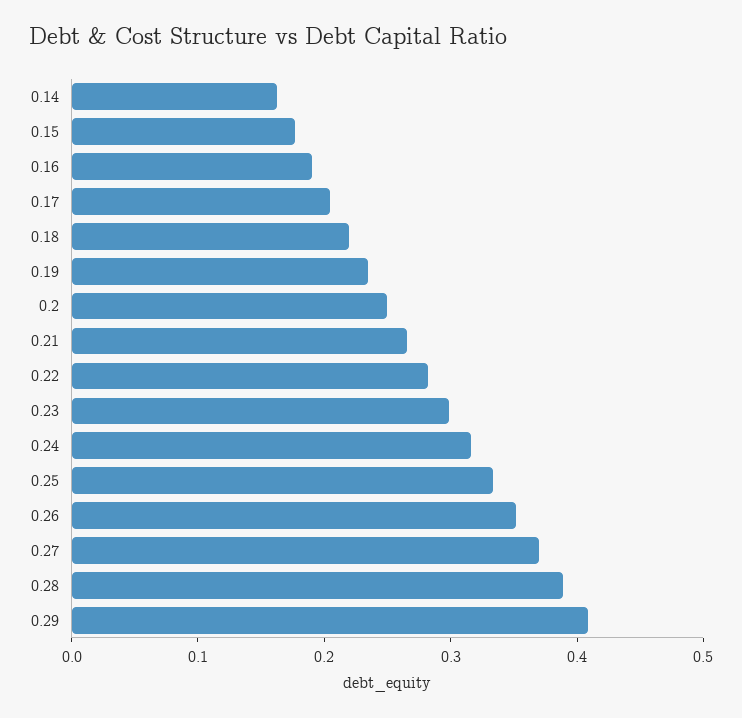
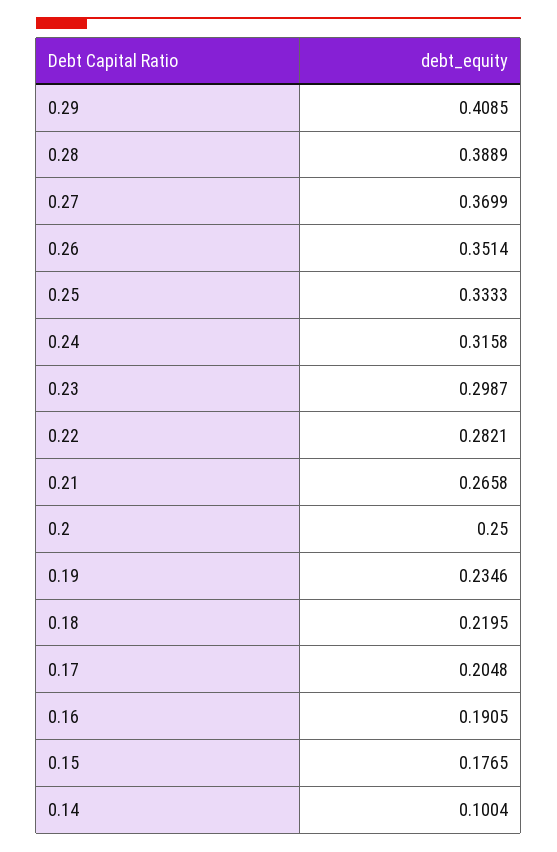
  {
-   "0.14": 0.16,
+   "0.14": 0.1004,
    "0.15": 0.1765,
    "0.16": 0.1905,
    "0.17": 0.2048,
    "0.18": 0.2195,
    "0.19": 0.2346,
    "0.2": 0.25,
    "0.21": 0.2658,
    "0.22": 0.2821,
    "0.23": 0.2987,
    "0.24": 0.3158,
    "0.25": 0.3333,
    "0.26": 0.3514,
    "0.27": 0.3699,
    "0.28": 0.3889,
    "0.29": 0.4085
  }

